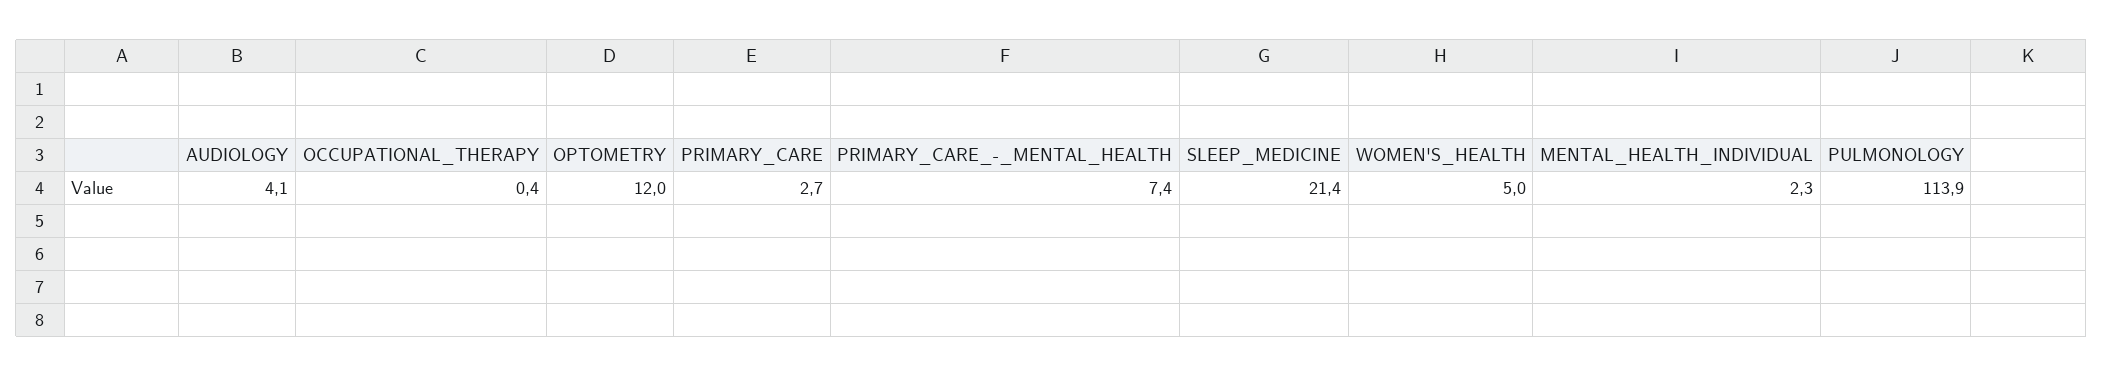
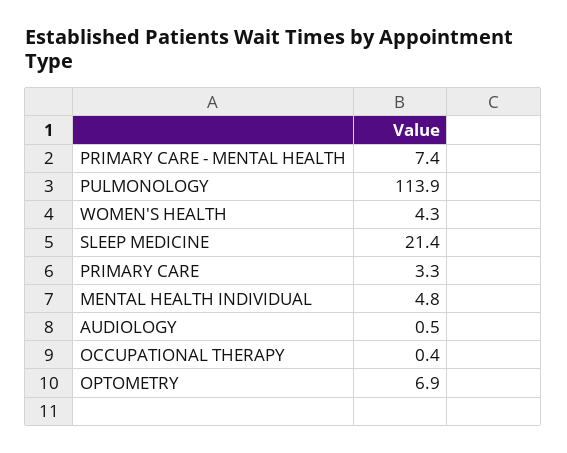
  {
-   "AUDIOLOGY": 4.1,
+   "AUDIOLOGY": 0.5,
    "OCCUPATIONAL_THERAPY": 0.4,
-   "OPTOMETRY": 12,
+   "OPTOMETRY": 6.9,
-   "PRIMARY_CARE": 2.7,
+   "PRIMARY_CARE": 3.3,
    "PRIMARY_CARE_-_MENTAL_HEALTH": 7.4,
    "SLEEP_MEDICINE": 21.4,
-   "WOMEN'S_HEALTH": 5,
+   "WOMEN'S_HEALTH": 4.3,
-   "MENTAL_HEALTH_INDIVIDUAL": 2.3,
+   "MENTAL_HEALTH_INDIVIDUAL": 4.8,
    "PULMONOLOGY": 113.9
  }

